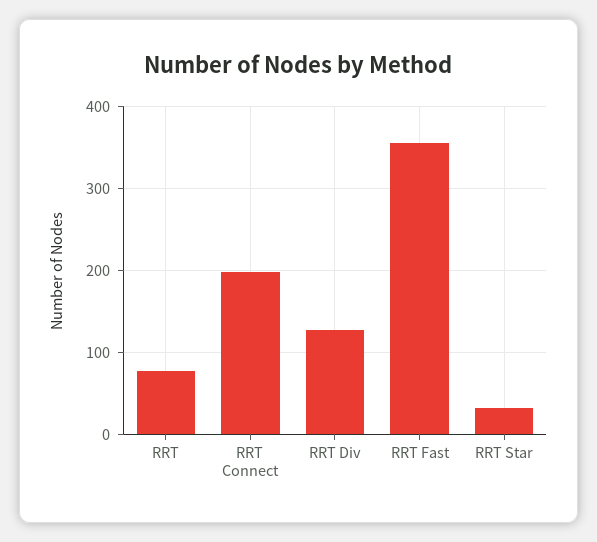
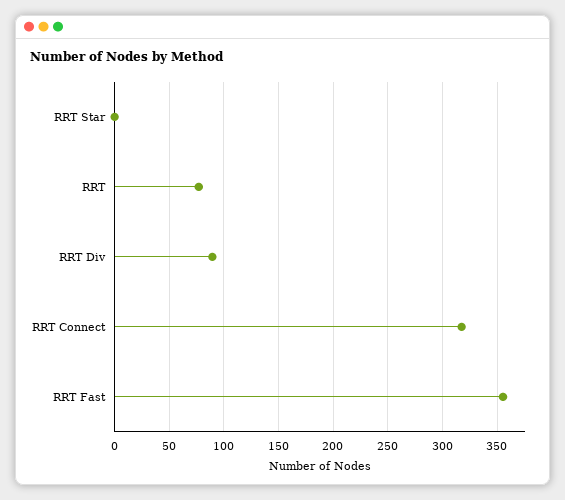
  {
    "RRT": 80,
-   "RRT Connect": 200,
+   "RRT Connect": 320,
-   "RRT Div": 130,
+   "RRT Div": 90,
    "RRT Fast": 360,
-   "RRT Star": 30
+   "RRT Star": 0
  }

